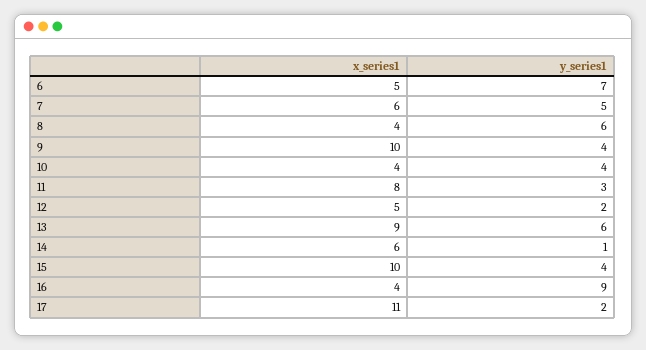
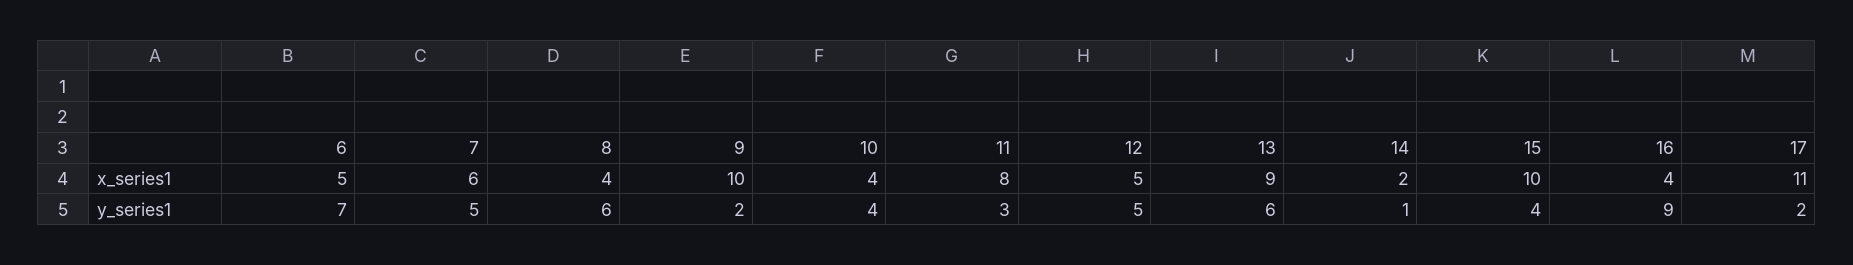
  {
    "x_series1": {
      "6": 5,
      "7": 6,
      "8": 4,
      "9": 10,
      "10": 4,
      "11": 8,
      "12": 5,
      "13": 9,
-     "14": 6,
+     "14": 2,
      "15": 10,
      "16": 4,
      "17": 11
    },
    "y_series1": {
      "6": 7,
      "7": 5,
      "8": 6,
-     "9": 4,
+     "9": 2,
      "10": 4,
      "11": 3,
-     "12": 2,
+     "12": 5,
      "13": 6,
      "14": 1,
      "15": 4,
      "16": 9,
      "17": 2
    }
  }

